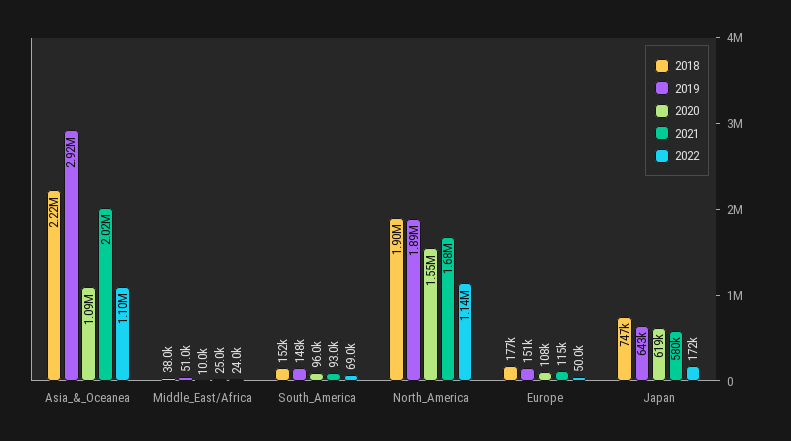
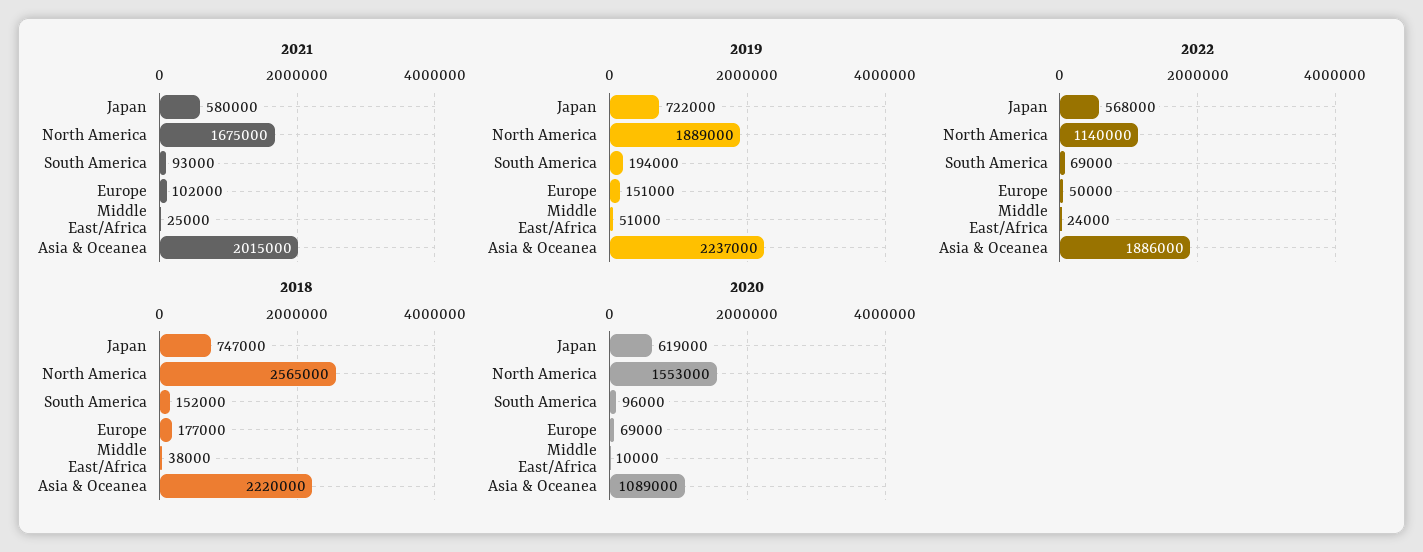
  {
    "2018": {
      "Asia_&_Oceanea": 2220000,
      "Middle_East/Africa": 38000,
      "South_America": 152000,
-     "North_America": 1900000,
+     "North_America": 2565000,
      "Europe": 177000,
      "Japan": 747000
    },
    "2019": {
-     "Asia_&_Oceanea": 2920000,
+     "Asia_&_Oceanea": 2237000,
      "Middle_East/Africa": 51000,
-     "South_America": 148000,
+     "South_America": 194000,
      "North_America": 1889000,
      "Europe": 151000,
-     "Japan": 643000
+     "Japan": 722000
    },
    "2020": {
      "Asia_&_Oceanea": 1089000,
      "Middle_East/Africa": 10000,
      "South_America": 96000,
      "North_America": 1553000,
-     "Europe": 108000,
+     "Europe": 69000,
      "Japan": 619000
    },
    "2021": {
      "Asia_&_Oceanea": 2015000,
      "Middle_East/Africa": 25000,
      "South_America": 93000,
      "North_America": 1675000,
-     "Europe": 115000,
+     "Europe": 102000,
      "Japan": 580000
    },
    "2022": {
-     "Asia_&_Oceanea": 1100000,
+     "Asia_&_Oceanea": 1886000,
      "Middle_East/Africa": 24000,
      "South_America": 69000,
      "North_America": 1140000,
      "Europe": 50000,
-     "Japan": 172000
+     "Japan": 568000
    }
  }

